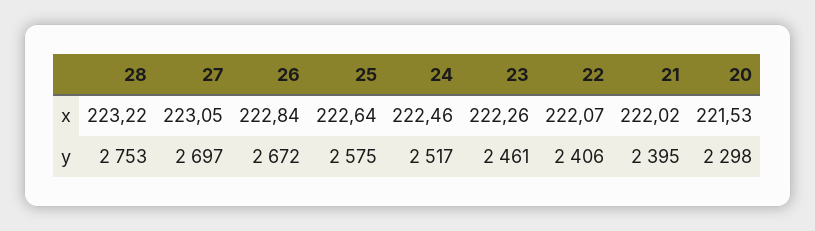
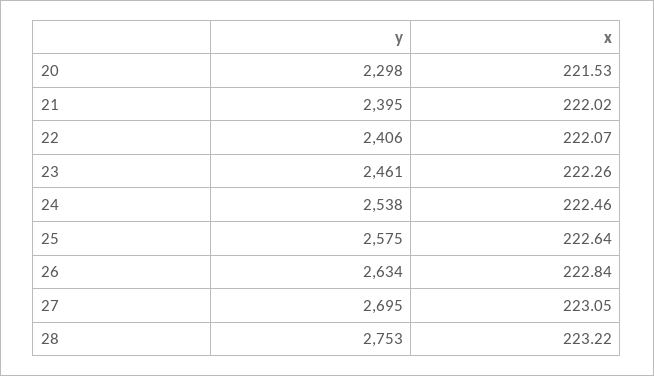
  {
    "28": {
      "x": 223.22,
      "y": 2753
    },
    "27": {
      "x": 223.05,
-     "y": 2697
+     "y": 2695
    },
    "26": {
      "x": 222.84,
-     "y": 2672
+     "y": 2634
    },
    "25": {
      "x": 222.64,
      "y": 2575
    },
    "24": {
      "x": 222.46,
-     "y": 2517
+     "y": 2538
    },
    "23": {
      "x": 222.26,
      "y": 2461
    },
    "22": {
      "x": 222.07,
      "y": 2406
    },
    "21": {
      "x": 222.02,
      "y": 2395
    },
    "20": {
      "x": 221.53,
      "y": 2298
    }
  }

